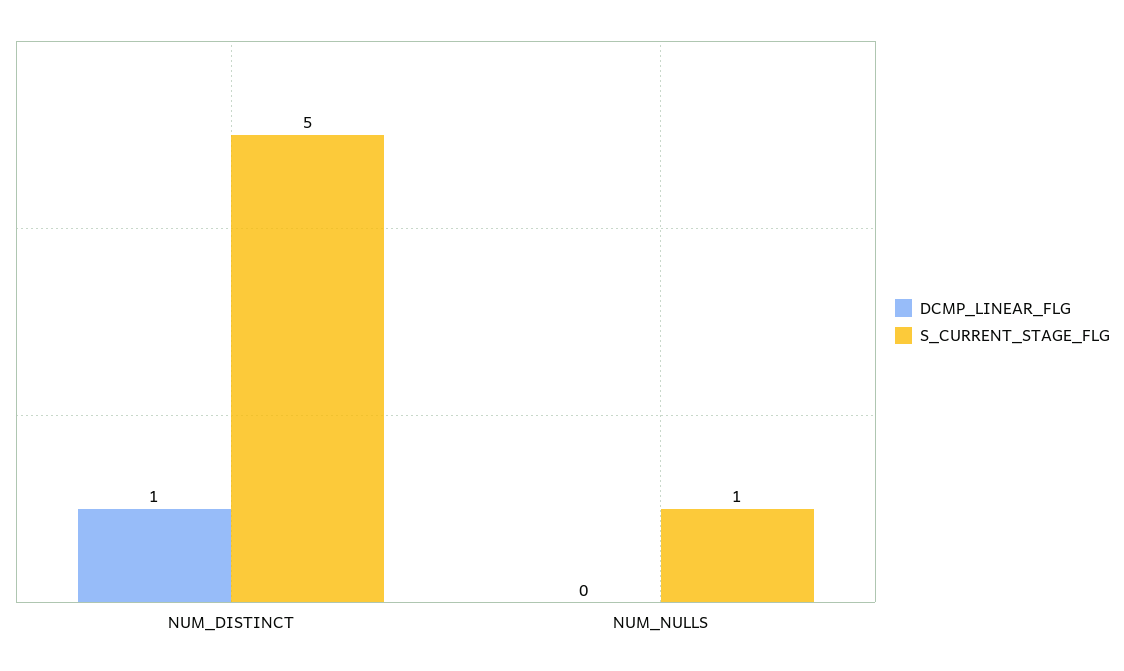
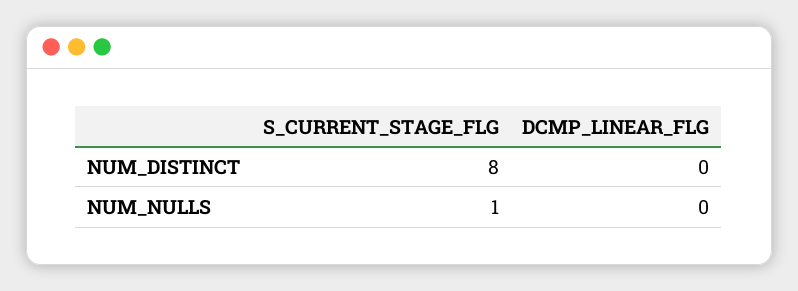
  {
    "DCMP_LINEAR_FLG": {
-     "NUM_DISTINCT": 1,
+     "NUM_DISTINCT": 0,
      "NUM_NULLS": 0
    },
    "S_CURRENT_STAGE_FLG": {
-     "NUM_DISTINCT": 5,
+     "NUM_DISTINCT": 8,
      "NUM_NULLS": 1
    }
  }

